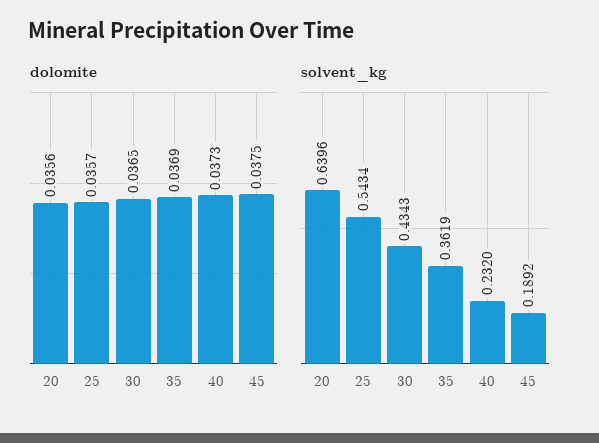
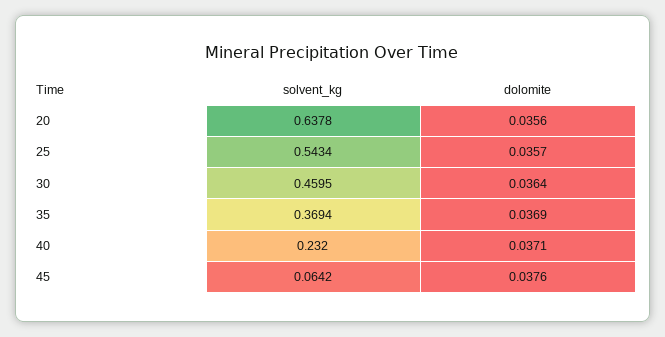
  {
    "dolomite": {
      "20": 0.0356,
      "25": 0.0357,
-     "30": 0.0365,
+     "30": 0.0364,
      "35": 0.0369,
-     "40": 0.0373,
+     "40": 0.0371,
-     "45": 0.0375
+     "45": 0.0376
    },
    "solvent_kg": {
-     "20": 0.6396,
+     "20": 0.6378,
      "25": 0.5434,
-     "30": 0.4343,
+     "30": 0.4595,
-     "35": 0.3619,
+     "35": 0.3694,
      "40": 0.232,
-     "45": 0.1892
+     "45": 0.0642
    }
  }

